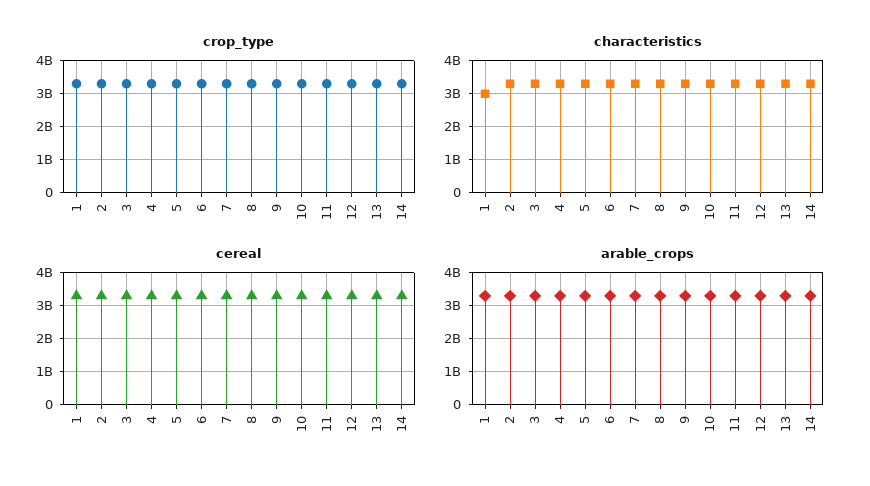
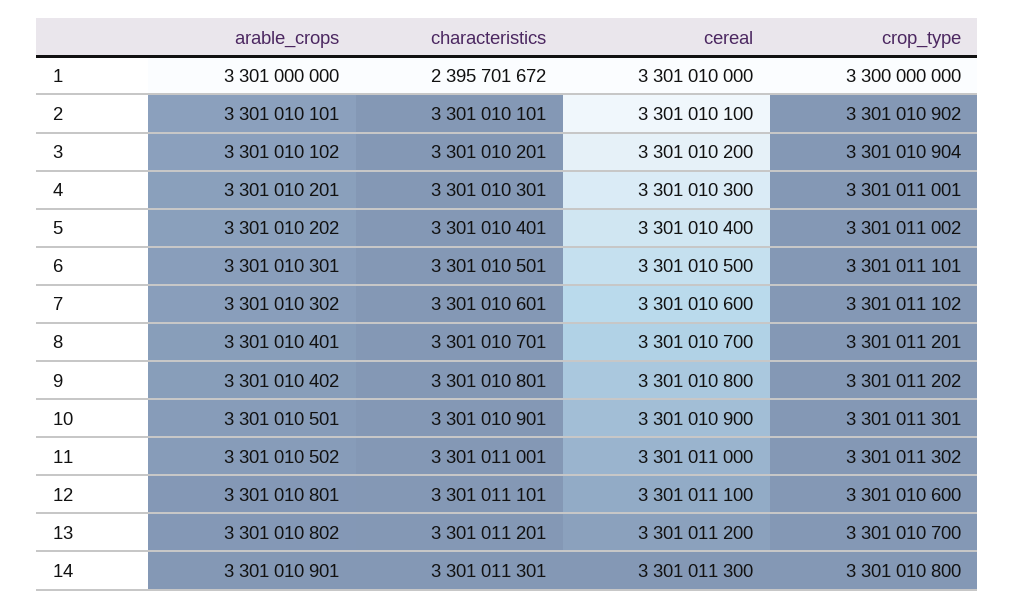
  {
    "crop_type": {
      "1": 3300000000,
      "2": 3301010902,
      "3": 3301010904,
      "4": 3301011001,
      "5": 3301011002,
      "6": 3301011101,
      "7": 3301011102,
      "8": 3301011201,
      "9": 3301011202,
      "10": 3301011301,
      "11": 3301011302,
      "12": 3301010600,
      "13": 3301010700,
      "14": 3301010800
    },
    "characteristics": {
-     "1": 3000000000,
+     "1": 2395701672,
      "2": 3301010101,
      "3": 3301010201,
      "4": 3301010301,
      "5": 3301010401,
      "6": 3301010501,
      "7": 3301010601,
      "8": 3301010701,
      "9": 3301010801,
      "10": 3301010901,
      "11": 3301011001,
      "12": 3301011101,
      "13": 3301011201,
      "14": 3301011301
    },
    "cereal": {
      "1": 3301010000,
      "2": 3301010100,
      "3": 3301010200,
      "4": 3301010300,
      "5": 3301010400,
      "6": 3301010500,
      "7": 3301010600,
      "8": 3301010700,
      "9": 3301010800,
      "10": 3301010900,
      "11": 3301011000,
      "12": 3301011100,
      "13": 3301011200,
      "14": 3301011300
    },
    "arable_crops": {
      "1": 3301000000,
      "2": 3301010101,
      "3": 3301010102,
      "4": 3301010201,
      "5": 3301010202,
      "6": 3301010301,
      "7": 3301010302,
      "8": 3301010401,
      "9": 3301010402,
      "10": 3301010501,
      "11": 3301010502,
      "12": 3301010801,
      "13": 3301010802,
      "14": 3301010901
    }
  }

